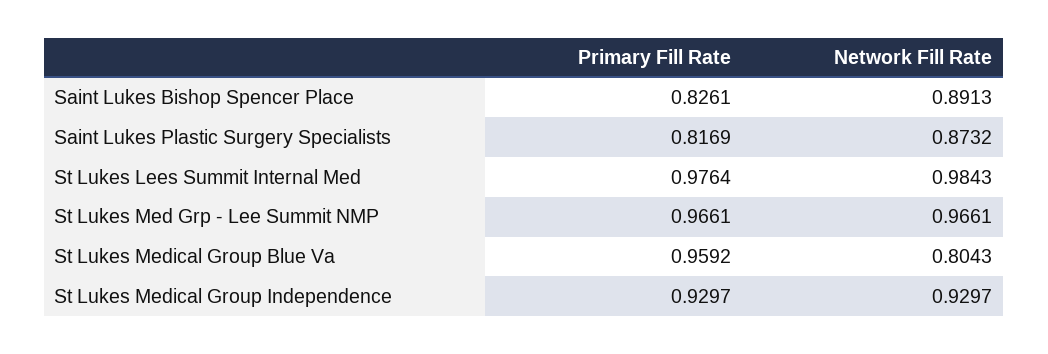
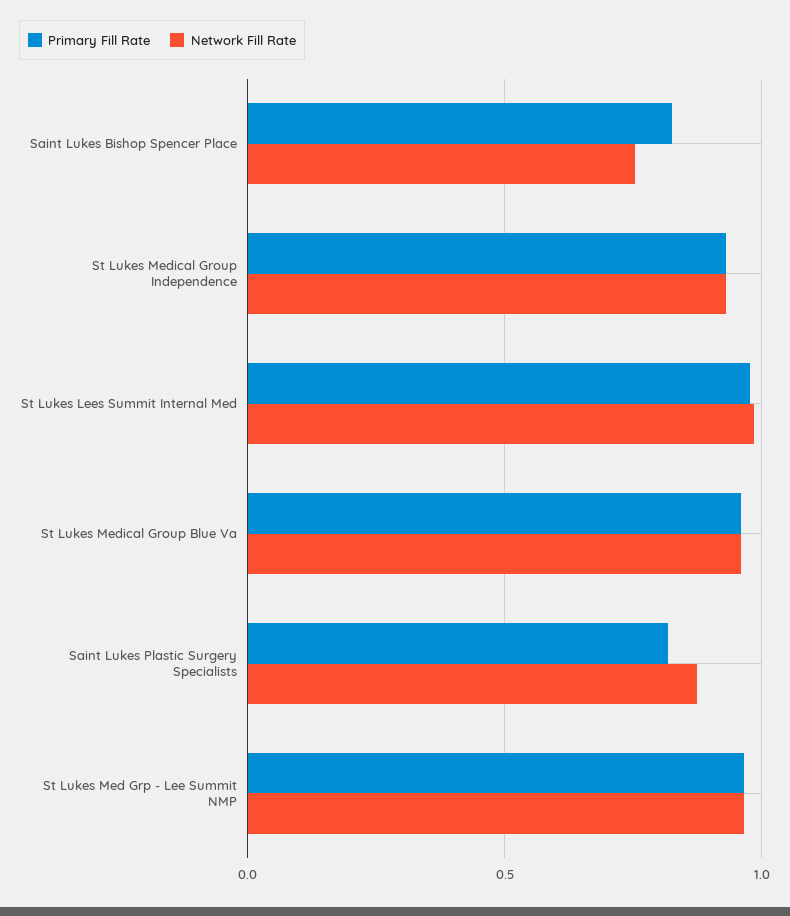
  {
    "Primary Fill Rate": {
      "Saint Lukes Bishop Spencer Place": 0.8261,
      "Saint Lukes Plastic Surgery Specialists": 0.8169,
      "St Lukes Lees Summit Internal Med": 0.9764,
      "St Lukes Med Grp - Lee Summit NMP": 0.9661,
      "St Lukes Medical Group Blue Va": 0.9592,
      "St Lukes Medical Group Independence": 0.9297
    },
    "Network Fill Rate": {
-     "Saint Lukes Bishop Spencer Place": 0.8913,
+     "Saint Lukes Bishop Spencer Place": 0.75,
      "Saint Lukes Plastic Surgery Specialists": 0.8732,
      "St Lukes Lees Summit Internal Med": 0.9843,
      "St Lukes Med Grp - Lee Summit NMP": 0.9661,
-     "St Lukes Medical Group Blue Va": 0.8043,
+     "St Lukes Medical Group Blue Va": 0.95,
      "St Lukes Medical Group Independence": 0.9297
    }
  }

